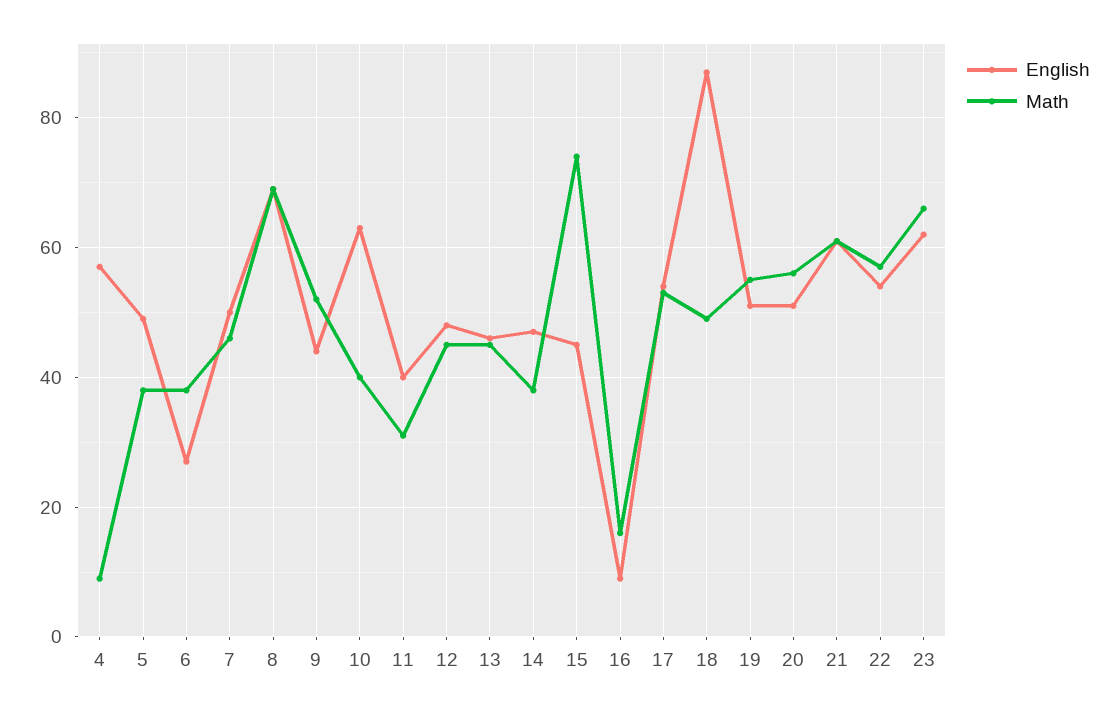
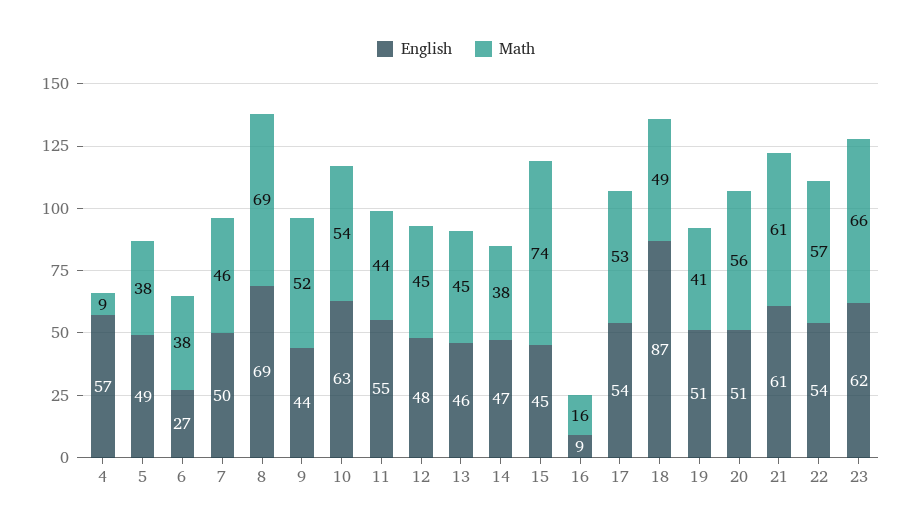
  {
    "English": {
      "4": 57,
      "5": 49,
      "6": 27,
      "7": 50,
      "8": 69,
      "9": 44,
      "10": 63,
-     "11": 40,
+     "11": 55,
      "12": 48,
      "13": 46,
      "14": 47,
      "15": 45,
      "16": 9,
      "17": 54,
      "18": 87,
      "19": 51,
      "20": 51,
      "21": 61,
      "22": 54,
      "23": 62
    },
    "Math": {
      "4": 9,
      "5": 38,
      "6": 38,
      "7": 46,
      "8": 69,
      "9": 52,
-     "10": 40,
+     "10": 54,
-     "11": 30,
+     "11": 44,
      "12": 45,
      "13": 45,
      "14": 38,
      "15": 74,
      "16": 16,
      "17": 53,
      "18": 49,
-     "19": 55,
+     "19": 41,
      "20": 56,
      "21": 61,
      "22": 57,
      "23": 66
    }
  }

